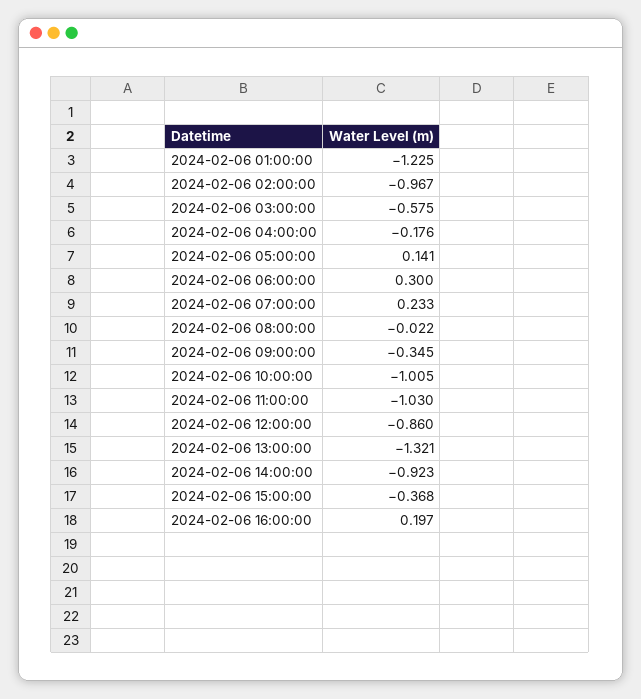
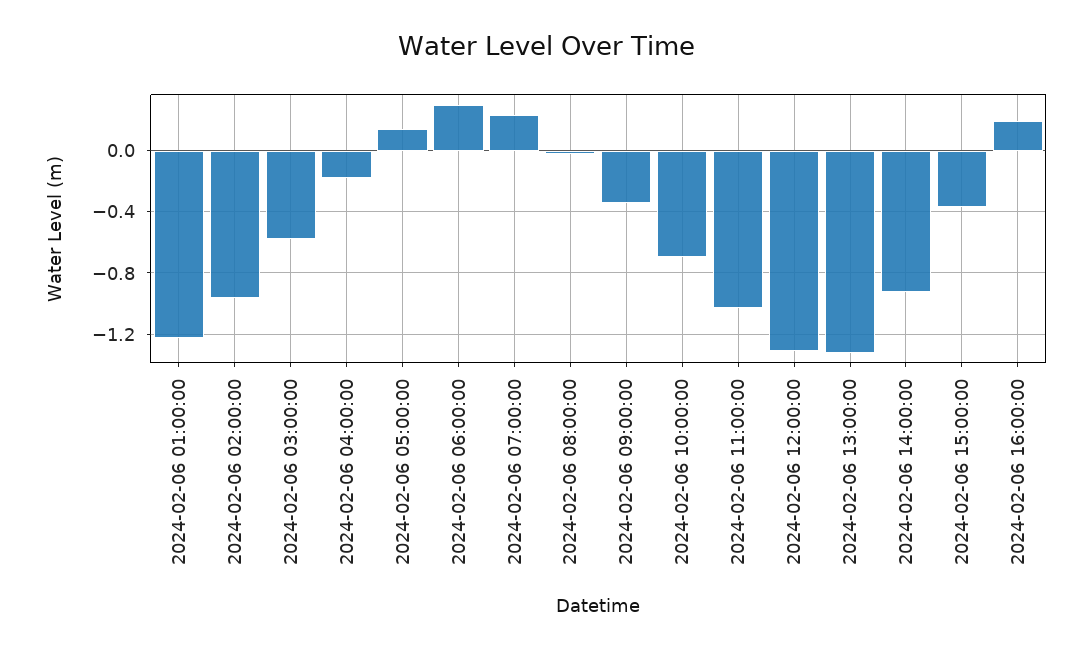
  {
    "2024-02-06 01:00:00": -1.225,
    "2024-02-06 02:00:00": -0.967,
    "2024-02-06 03:00:00": -0.575,
    "2024-02-06 04:00:00": -0.176,
    "2024-02-06 05:00:00": 0.141,
    "2024-02-06 06:00:00": 0.3,
    "2024-02-06 07:00:00": 0.233,
    "2024-02-06 08:00:00": -0.022,
    "2024-02-06 09:00:00": -0.345,
-   "2024-02-06 10:00:00": -1.005,
+   "2024-02-06 10:00:00": -0.7,
    "2024-02-06 11:00:00": -1.03,
-   "2024-02-06 12:00:00": -0.86,
+   "2024-02-06 12:00:00": -1.3,
    "2024-02-06 13:00:00": -1.321,
    "2024-02-06 14:00:00": -0.923,
    "2024-02-06 15:00:00": -0.368,
    "2024-02-06 16:00:00": 0.197
  }

